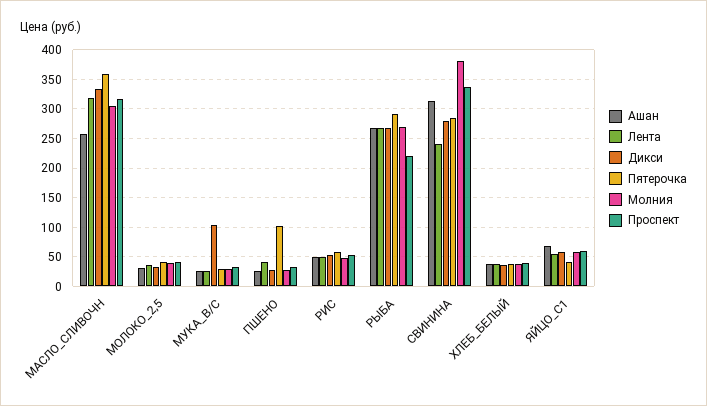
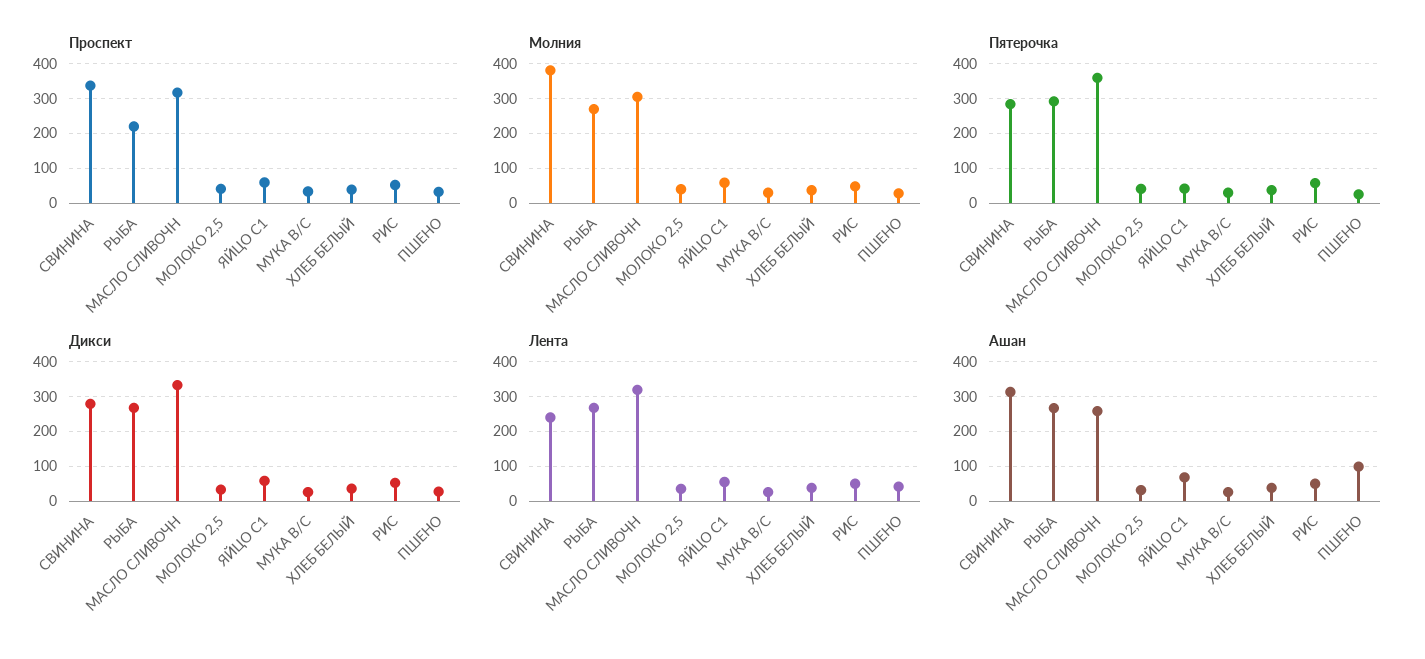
  {
    "Ашан": {
      "МАСЛО_СЛИВОЧН": 260,
      "МОЛОКО_2,5": 40,
      "МУКА_В/С": 20,
-     "ПШЕНО": 25,
+     "ПШЕНО": 100,
      "РИС": 40,
      "РЫБА": 260,
      "СВИНИНА": 320,
      "ХЛЕБ_БЕЛЫЙ": 40,
      "ЯЙЦО_С1": 60
    },
    "Лента": {
      "МАСЛО_СЛИВОЧН": 320,
      "МОЛОКО_2,5": 40,
      "МУКА_В/С": 20,
      "ПШЕНО": 40,
      "РИС": 40,
      "РЫБА": 260,
      "СВИНИНА": 240,
      "ХЛЕБ_БЕЛЫЙ": 40,
      "ЯЙЦО_С1": 60
    },
    "Дикси": {
      "МАСЛО_СЛИВОЧН": 340,
      "МОЛОКО_2,5": 40,
-     "МУКА_В/С": 100,
+     "МУКА_В/С": 20,
      "ПШЕНО": 20,
      "РИС": 60,
      "РЫБА": 260,
      "СВИНИНА": 280,
      "ХЛЕБ_БЕЛЫЙ": 40,
      "ЯЙЦО_С1": 60
    },
    "Пятерочка": {
      "МАСЛО_СЛИВОЧН": 360,
      "МОЛОКО_2,5": 40,
      "МУКА_В/С": 20,
-     "ПШЕНО": 100,
+     "ПШЕНО": 20,
      "РИС": 60,
      "РЫБА": 300,
      "СВИНИНА": 280,
      "ХЛЕБ_БЕЛЫЙ": 40,
      "ЯЙЦО_С1": 40
    },
    "Молния": {
      "МАСЛО_СЛИВОЧН": 300,
      "МОЛОКО_2,5": 40,
      "МУКА_В/С": 20,
      "ПШЕНО": 20,
      "РИС": 40,
      "РЫБА": 260,
      "СВИНИНА": 380,
      "ХЛЕБ_БЕЛЫЙ": 40,
      "ЯЙЦО_С1": 60
    },
    "Проспект": {
      "МАСЛО_СЛИВОЧН": 320,
      "МОЛОКО_2,5": 40,
      "МУКА_В/С": 40,
      "ПШЕНО": 40,
      "РИС": 60,
      "РЫБА": 220,
      "СВИНИНА": 340,
      "ХЛЕБ_БЕЛЫЙ": 40,
      "ЯЙЦО_С1": 60
    }
  }

